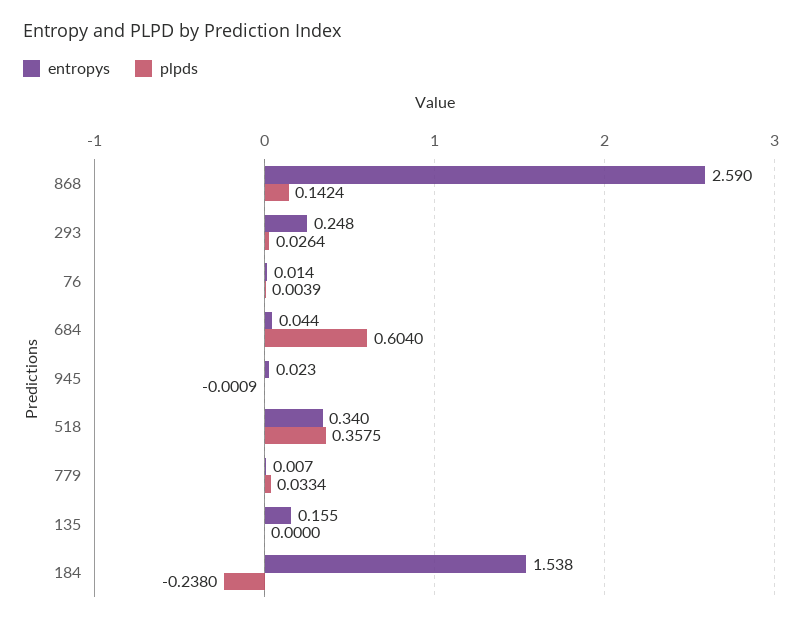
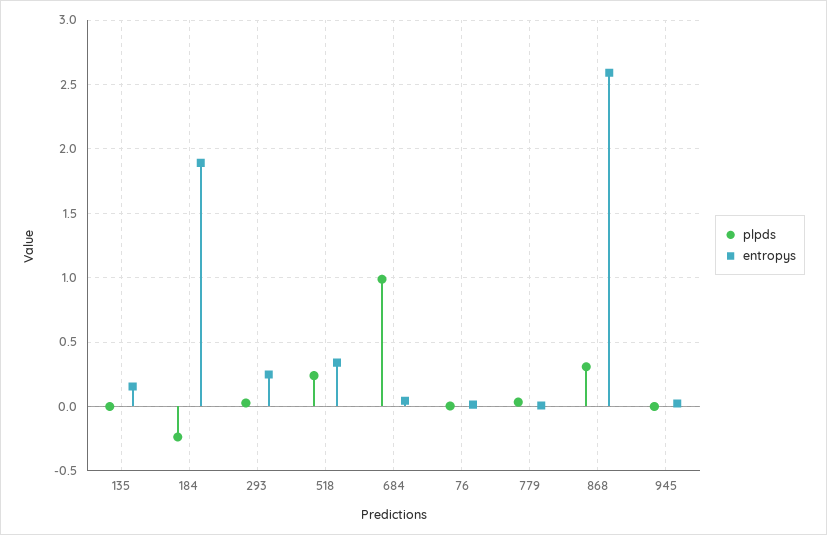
  {
    "entropys": {
      "868": 2.59,
      "293": 0.248,
      "76": 0.014,
      "684": 0.044,
      "945": 0.023,
      "518": 0.34,
      "779": 0.007,
      "135": 0.155,
-     "184": 1.538
+     "184": 1.9
    },
    "plpds": {
-     "868": 0.1424,
+     "868": 0.3,
      "293": 0.0264,
      "76": 0.0039,
-     "684": 0.604,
+     "684": 1,
      "945": -0.0009,
-     "518": 0.3575,
+     "518": 0.25,
      "779": 0.0334,
      "135": 0,
      "184": -0.238
    }
  }

